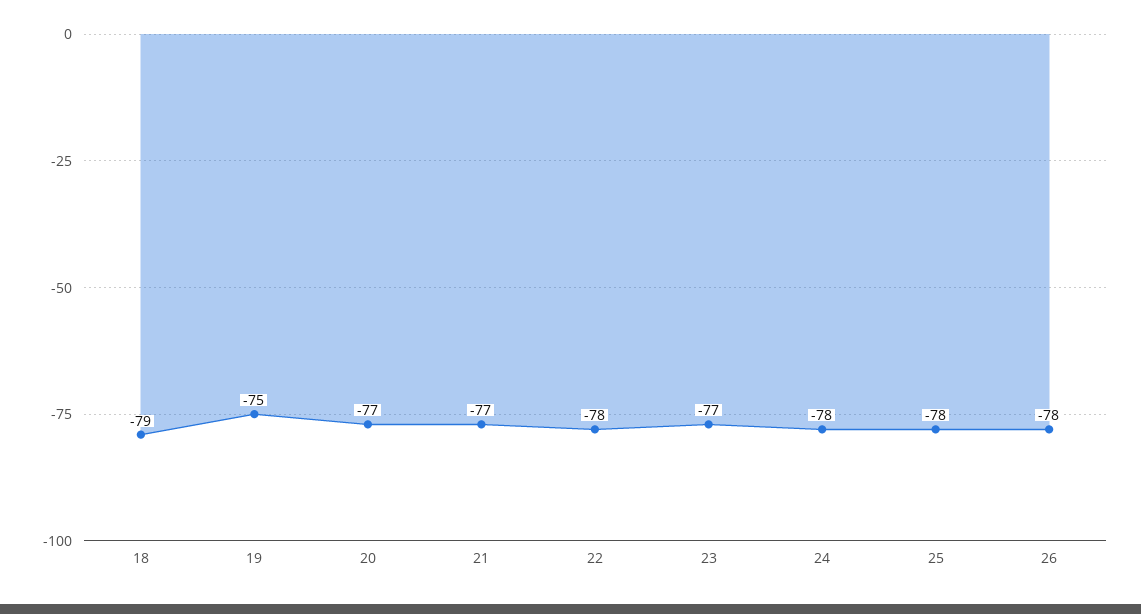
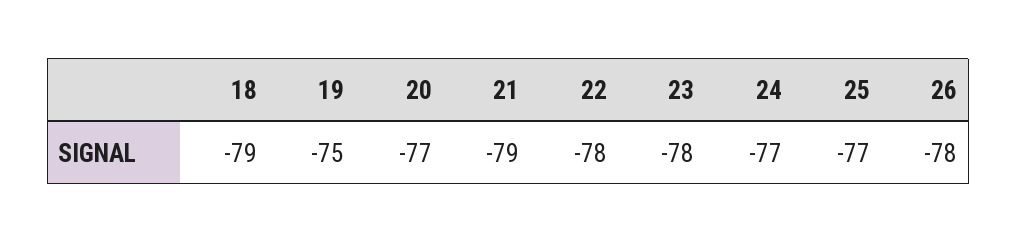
  {
    "18": -79,
    "19": -75,
    "20": -77,
-   "21": -77,
+   "21": -79,
    "22": -78,
-   "23": -77,
+   "23": -78,
-   "24": -78,
+   "24": -77,
-   "25": -78,
+   "25": -77,
    "26": -78
  }

